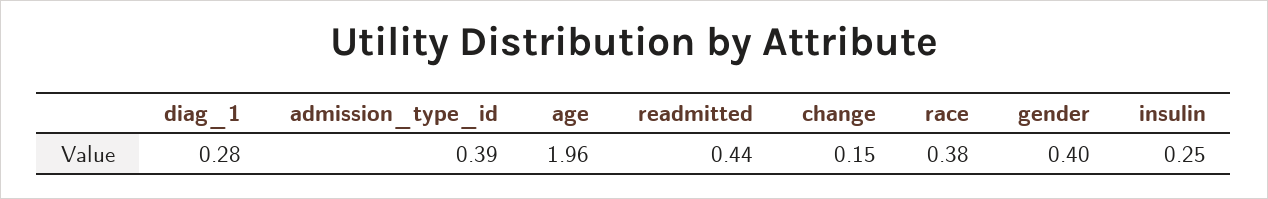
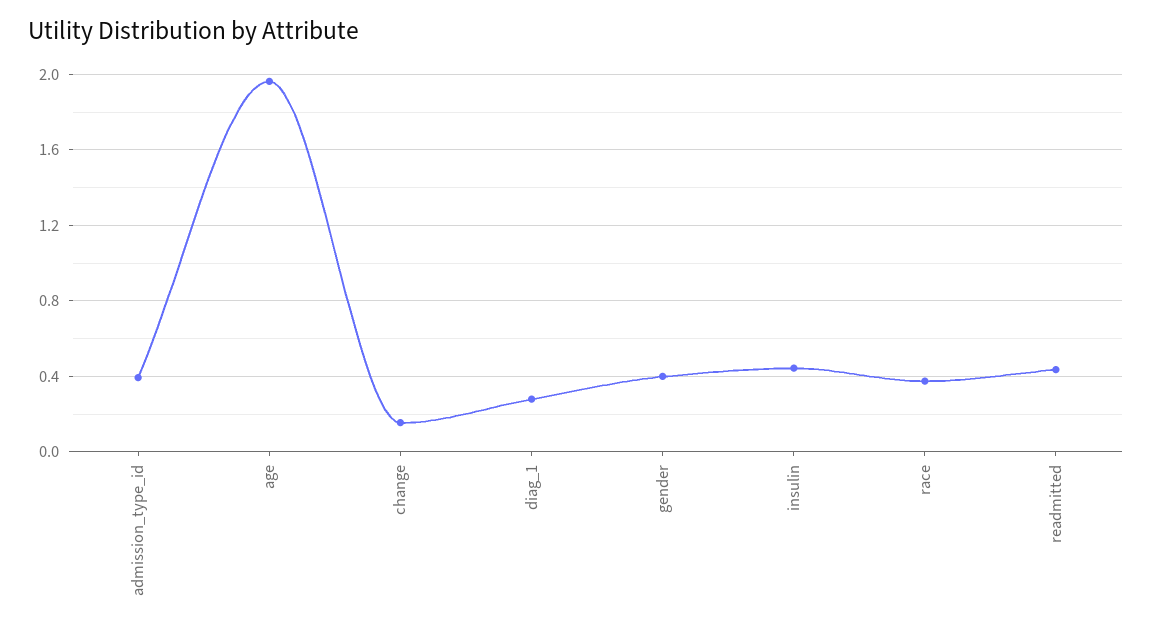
  {
    "diag_1": 0.28,
    "admission_type_id": 0.39,
    "age": 1.96,
    "readmitted": 0.44,
    "change": 0.15,
    "race": 0.38,
    "gender": 0.4,
-   "insulin": 0.25
+   "insulin": 0.45
  }

